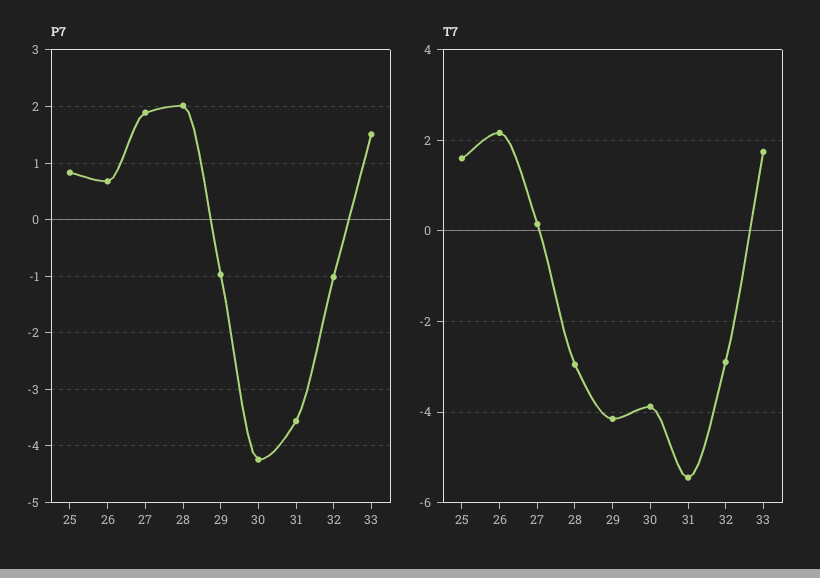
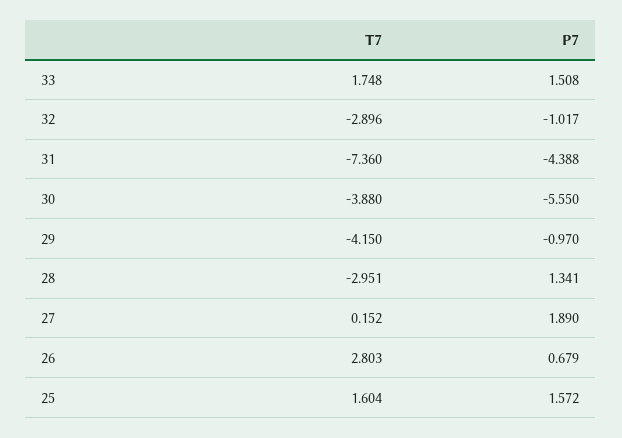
  {
    "P7": {
-     "25": 0.8,
+     "25": 1.572,
      "26": 0.679,
      "27": 1.89,
-     "28": 2,
+     "28": 1.341,
      "29": -0.97,
-     "30": -4.2,
+     "30": -5.55,
-     "31": -3.6,
+     "31": -4.388,
      "32": -1.017,
      "33": 1.508
    },
    "T7": {
      "25": 1.604,
-     "26": 2.2,
+     "26": 2.803,
      "27": 0.152,
      "28": -2.951,
      "29": -4.15,
      "30": -3.88,
-     "31": -5.4,
+     "31": -7.36,
      "32": -2.896,
      "33": 1.748
    }
  }

